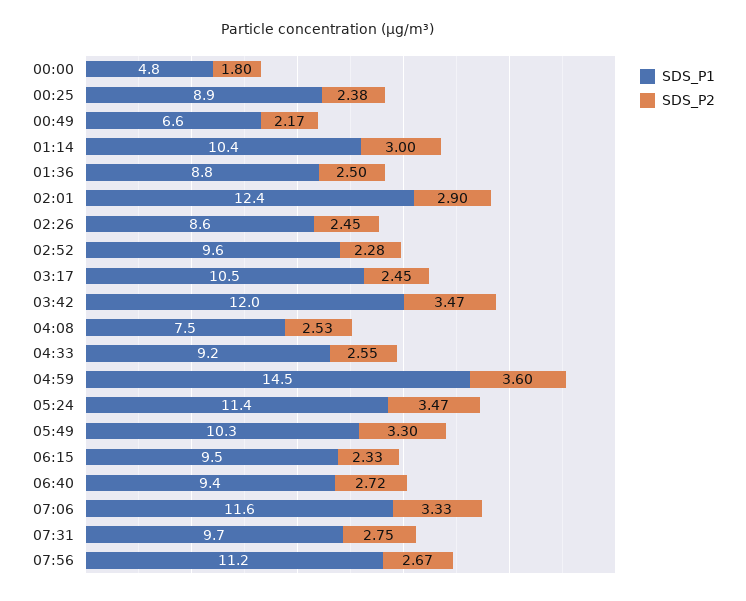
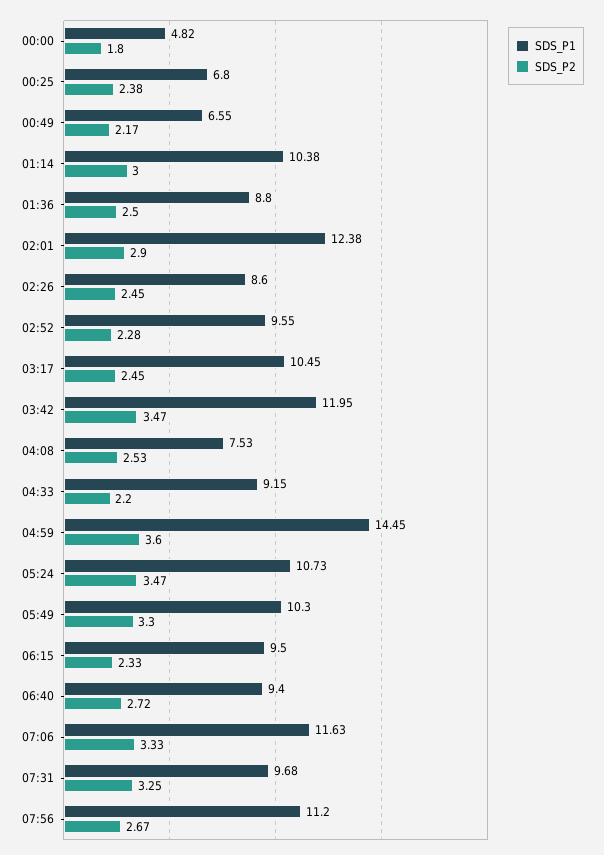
  {
    "SDS_P1": {
      "00:00": 4.82,
-     "00:25": 8.9,
+     "00:25": 6.8,
      "00:49": 6.55,
      "01:14": 10.38,
      "01:36": 8.8,
      "02:01": 12.38,
      "02:26": 8.6,
      "02:52": 9.55,
      "03:17": 10.45,
      "03:42": 11.95,
      "04:08": 7.53,
      "04:33": 9.15,
      "04:59": 14.45,
-     "05:24": 11.4,
+     "05:24": 10.73,
      "05:49": 10.3,
      "06:15": 9.5,
      "06:40": 9.4,
      "07:06": 11.63,
      "07:31": 9.68,
      "07:56": 11.2
    },
    "SDS_P2": {
      "00:00": 1.8,
      "00:25": 2.38,
      "00:49": 2.17,
      "01:14": 3,
      "01:36": 2.5,
      "02:01": 2.9,
      "02:26": 2.45,
      "02:52": 2.28,
      "03:17": 2.45,
      "03:42": 3.47,
      "04:08": 2.53,
-     "04:33": 2.55,
+     "04:33": 2.2,
      "04:59": 3.6,
      "05:24": 3.47,
      "05:49": 3.3,
      "06:15": 2.33,
      "06:40": 2.72,
      "07:06": 3.33,
-     "07:31": 2.75,
+     "07:31": 3.25,
      "07:56": 2.67
    }
  }

